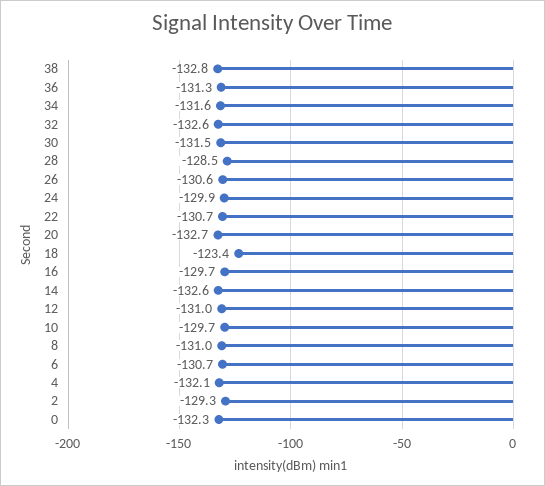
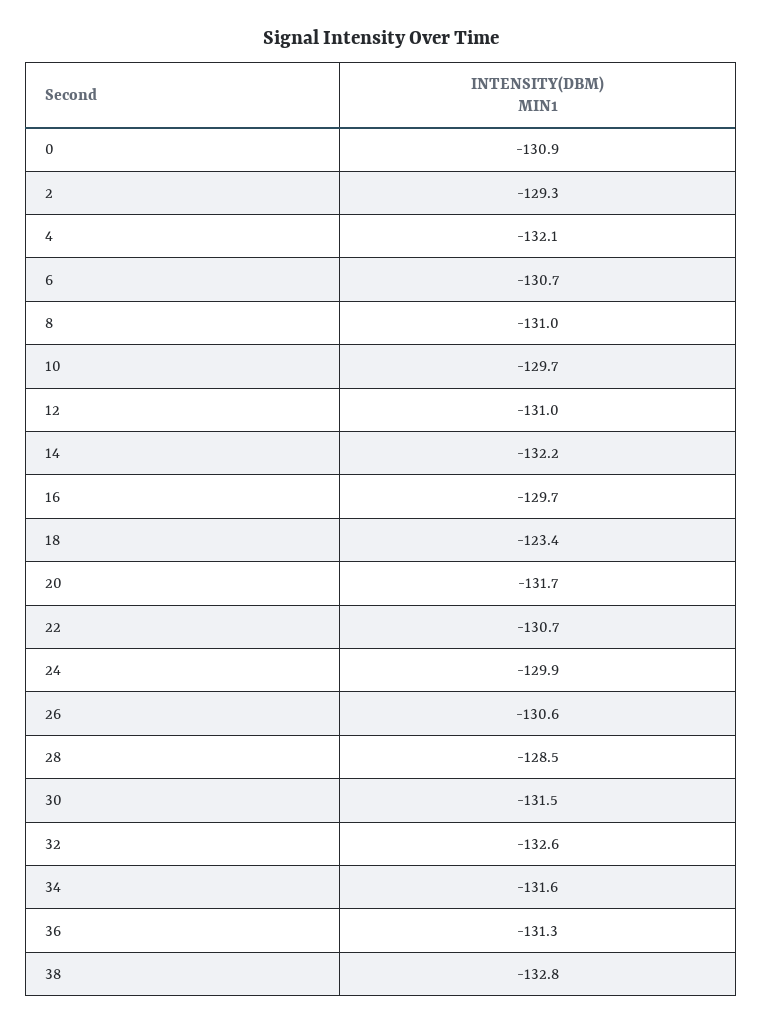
  {
    "38": -132.8,
    "36": -131.3,
    "34": -131.6,
    "32": -132.6,
    "30": -131.5,
    "28": -128.5,
    "26": -130.6,
    "24": -129.9,
    "22": -130.7,
-   "20": -132.7,
+   "20": -131.7,
    "18": -123.4,
    "16": -129.7,
-   "14": -132.6,
+   "14": -132.2,
    "12": -131,
    "10": -129.7,
    "8": -131,
    "6": -130.7,
    "4": -132.1,
    "2": -129.3,
-   "0": -132.3
+   "0": -130.9
  }

